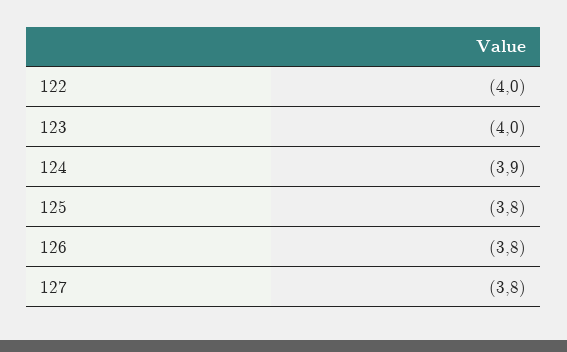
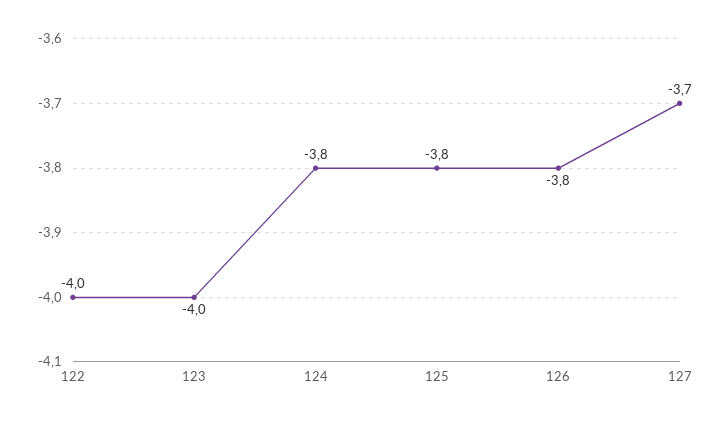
  {
    "122": -4,
    "123": -4,
-   "124": -3.9,
+   "124": -3.8,
    "125": -3.8,
    "126": -3.8,
-   "127": -3.8
+   "127": -3.7
  }

